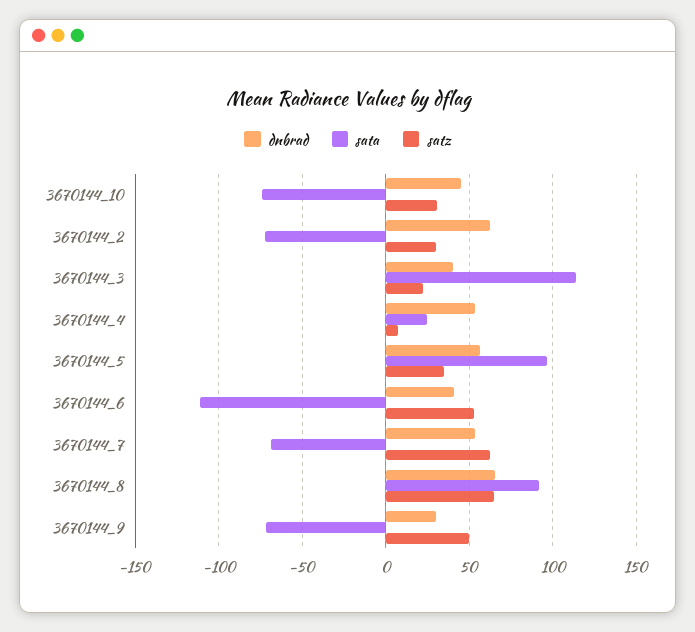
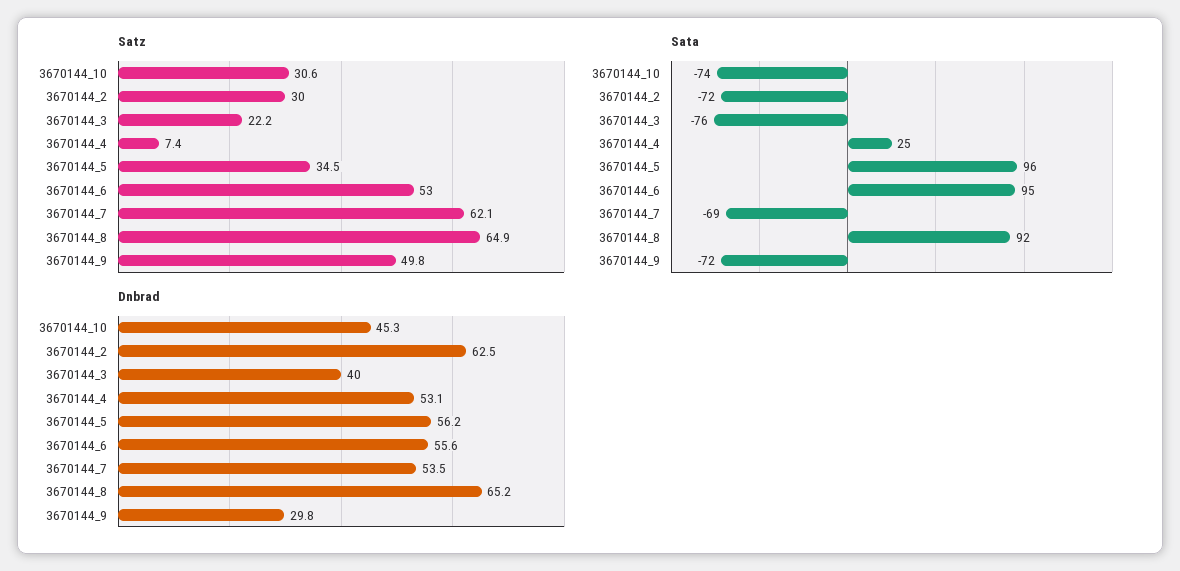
  {
    "dnbrad": {
      "3670144_10": 45.3,
      "3670144_2": 62.5,
      "3670144_3": 40,
      "3670144_4": 53.1,
      "3670144_5": 56.2,
-     "3670144_6": 40,
+     "3670144_6": 55.6,
      "3670144_7": 53.5,
      "3670144_8": 65.2,
      "3670144_9": 29.8
    },
    "sata": {
      "3670144_10": -74,
      "3670144_2": -72,
-     "3670144_3": 115,
+     "3670144_3": -76,
      "3670144_4": 25,
      "3670144_5": 96,
-     "3670144_6": -110,
+     "3670144_6": 95,
      "3670144_7": -69,
      "3670144_8": 92,
      "3670144_9": -72
    },
    "satz": {
      "3670144_10": 30.6,
      "3670144_2": 30,
      "3670144_3": 22.2,
      "3670144_4": 7.4,
      "3670144_5": 34.5,
      "3670144_6": 53,
      "3670144_7": 62.1,
      "3670144_8": 64.9,
      "3670144_9": 49.8
    }
  }

